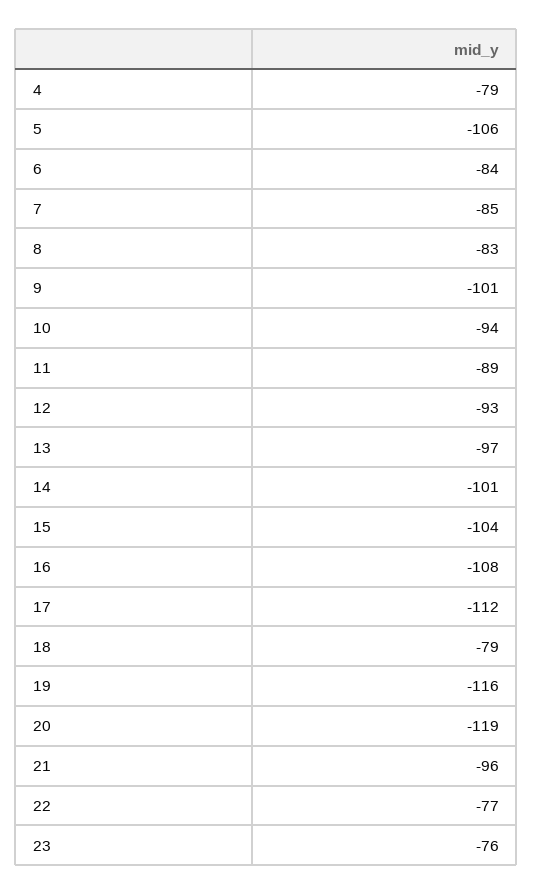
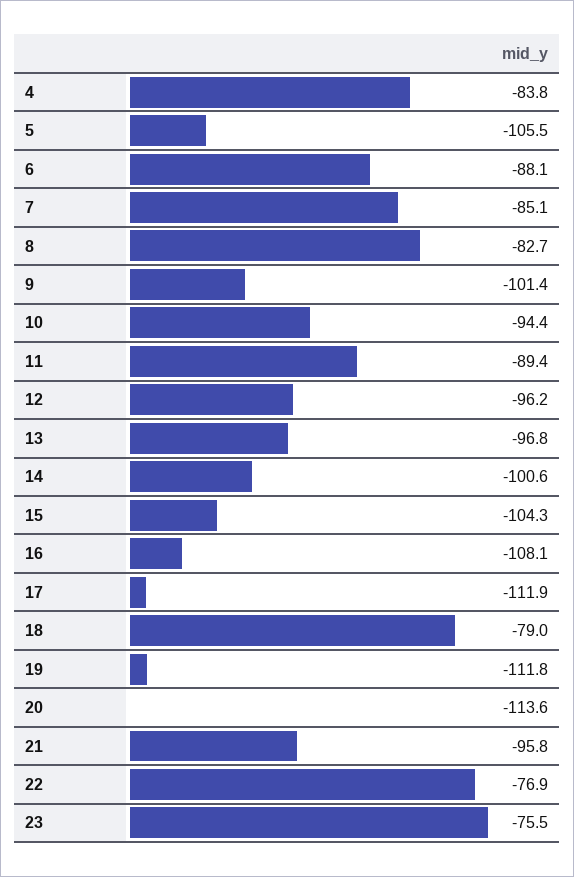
  {
-   "4": -79,
+   "4": -83.8,
    "5": -105.5,
-   "6": -84,
+   "6": -88.1,
    "7": -85.1,
    "8": -82.7,
    "9": -101.4,
    "10": -94.4,
    "11": -89.4,
-   "12": -93,
+   "12": -96.2,
    "13": -96.8,
    "14": -100.6,
    "15": -104.3,
    "16": -108.1,
    "17": -111.9,
    "18": -79,
-   "19": -116,
+   "19": -111.8,
-   "20": -119,
+   "20": -113.6,
    "21": -95.8,
    "22": -76.9,
    "23": -75.5
  }

